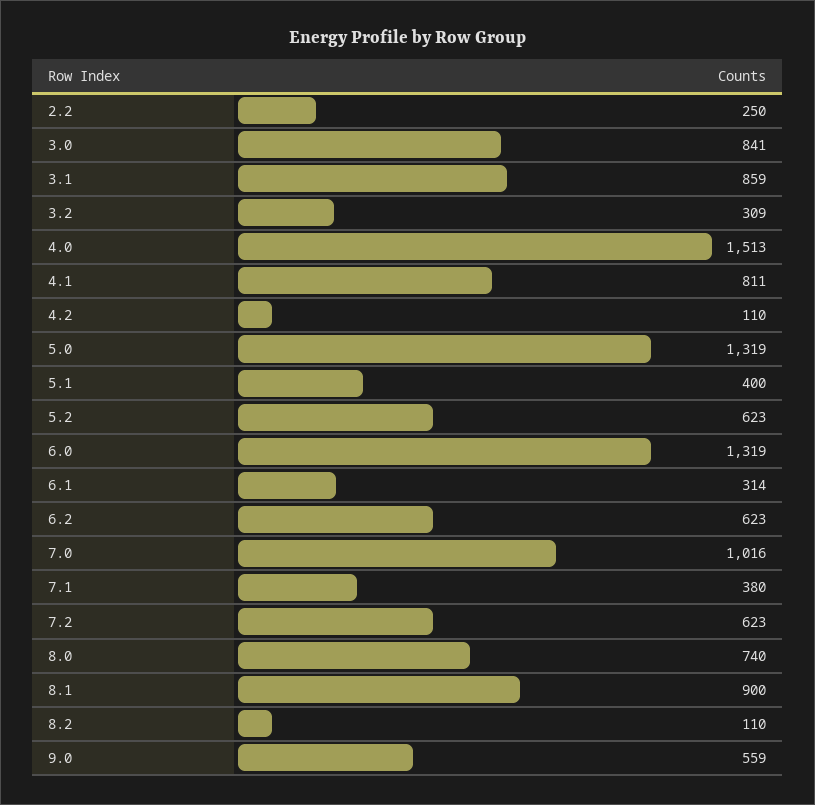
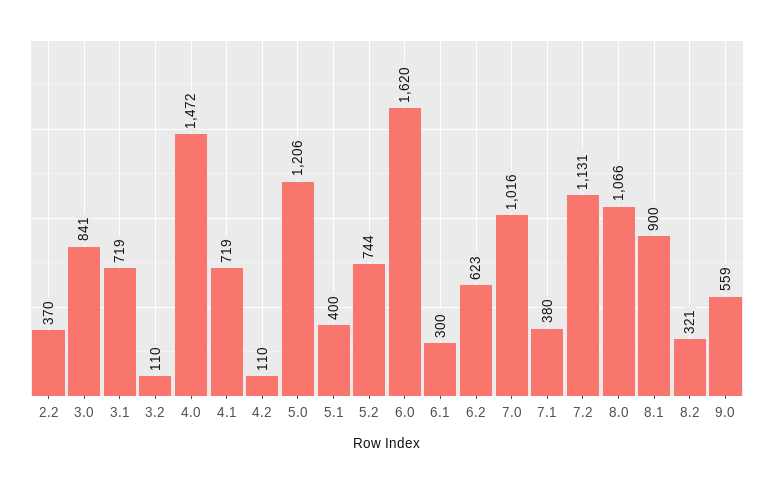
  {
-   "2.2": 250,
+   "2.2": 370,
    "3.0": 841,
-   "3.1": 859,
+   "3.1": 719,
-   "3.2": 309,
+   "3.2": 110,
-   "4.0": 1513,
+   "4.0": 1472,
-   "4.1": 811,
+   "4.1": 719,
    "4.2": 110,
-   "5.0": 1319,
+   "5.0": 1206,
    "5.1": 400,
-   "5.2": 623,
+   "5.2": 744,
-   "6.0": 1319,
+   "6.0": 1620,
-   "6.1": 314,
+   "6.1": 300,
    "6.2": 623,
    "7.0": 1016,
    "7.1": 380,
-   "7.2": 623,
+   "7.2": 1131,
-   "8.0": 740,
+   "8.0": 1066,
    "8.1": 900,
-   "8.2": 110,
+   "8.2": 321,
    "9.0": 559
  }

